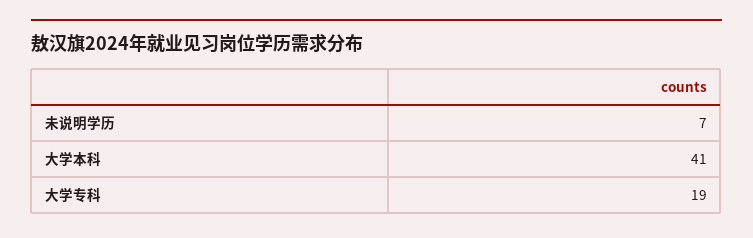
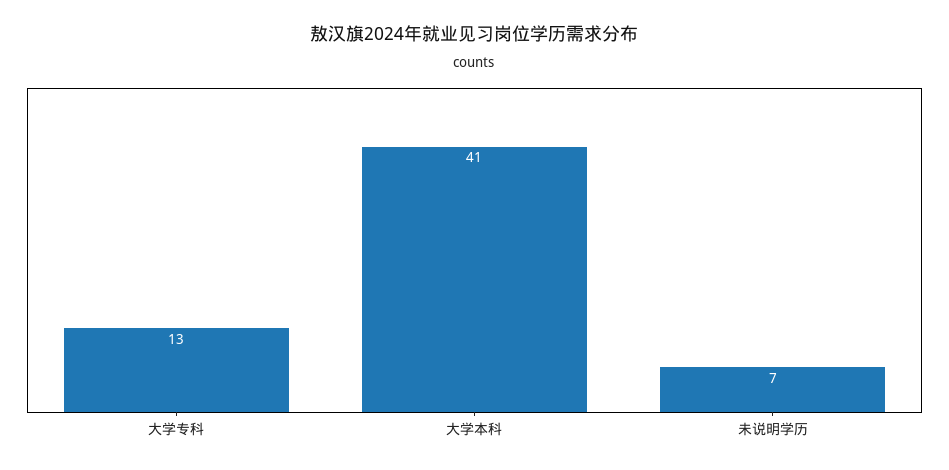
  {
    "未说明学历": 7,
    "大学本科": 41,
-   "大学专科": 19
+   "大学专科": 13
  }

